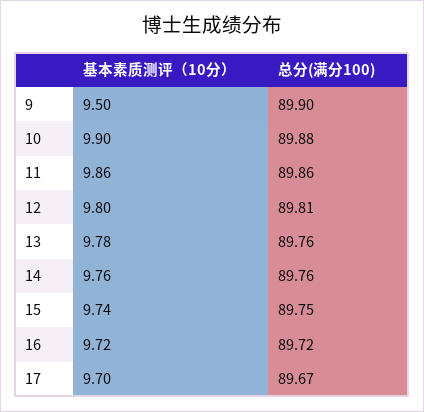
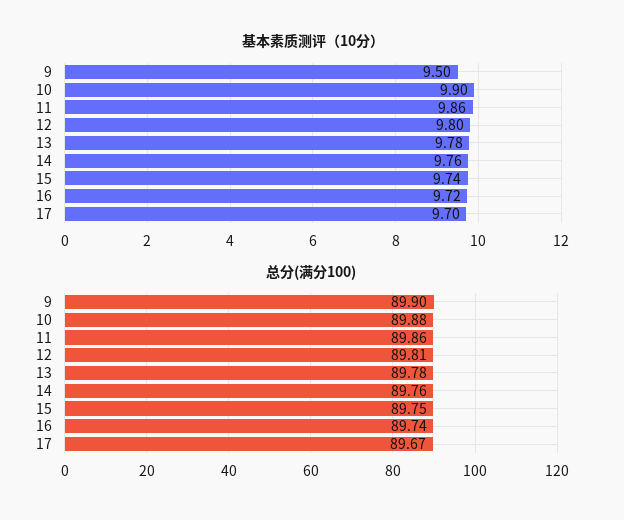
  {
    "基本素质测评（10分）": {
      "9": 9.5,
      "10": 9.9,
      "11": 9.86,
      "12": 9.8,
      "13": 9.78,
      "14": 9.76,
      "15": 9.74,
      "16": 9.72,
      "17": 9.7
    },
    "总分(满分100)": {
      "9": 89.9,
      "10": 89.88,
      "11": 89.86,
      "12": 89.81,
-     "13": 89.76,
+     "13": 89.78,
      "14": 89.76,
      "15": 89.75,
-     "16": 89.72,
+     "16": 89.74,
      "17": 89.67
    }
  }

